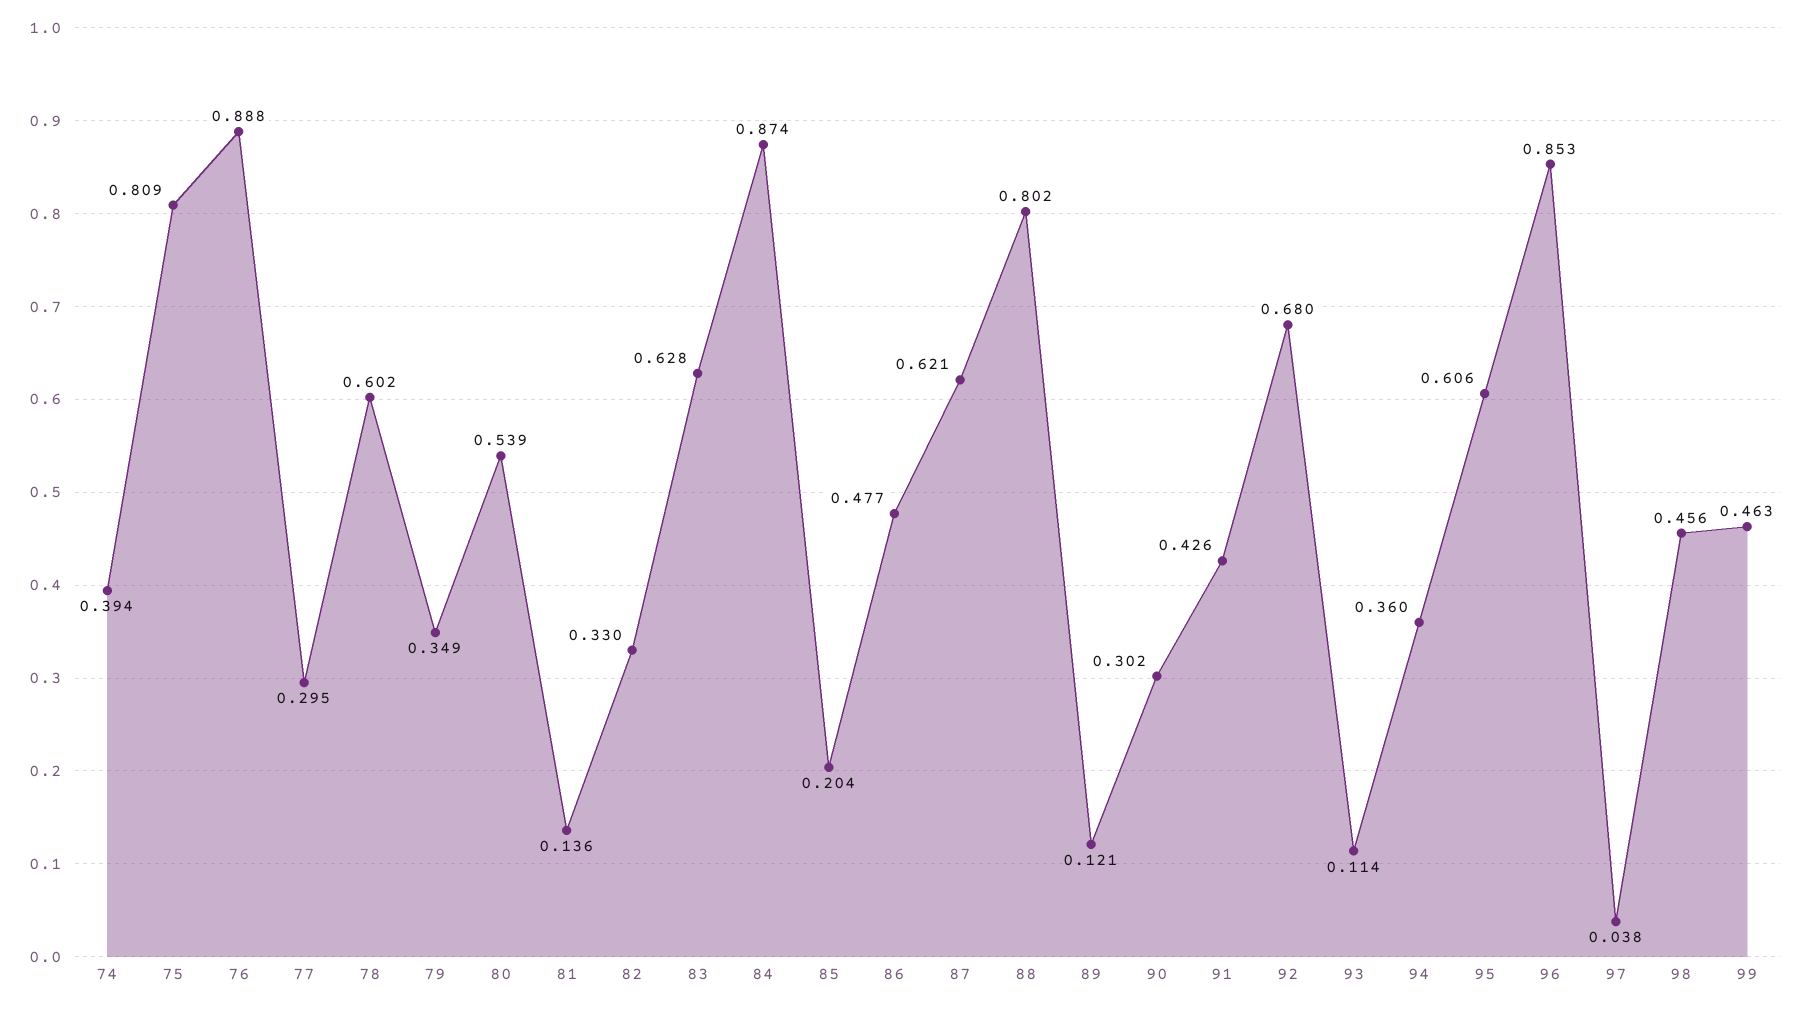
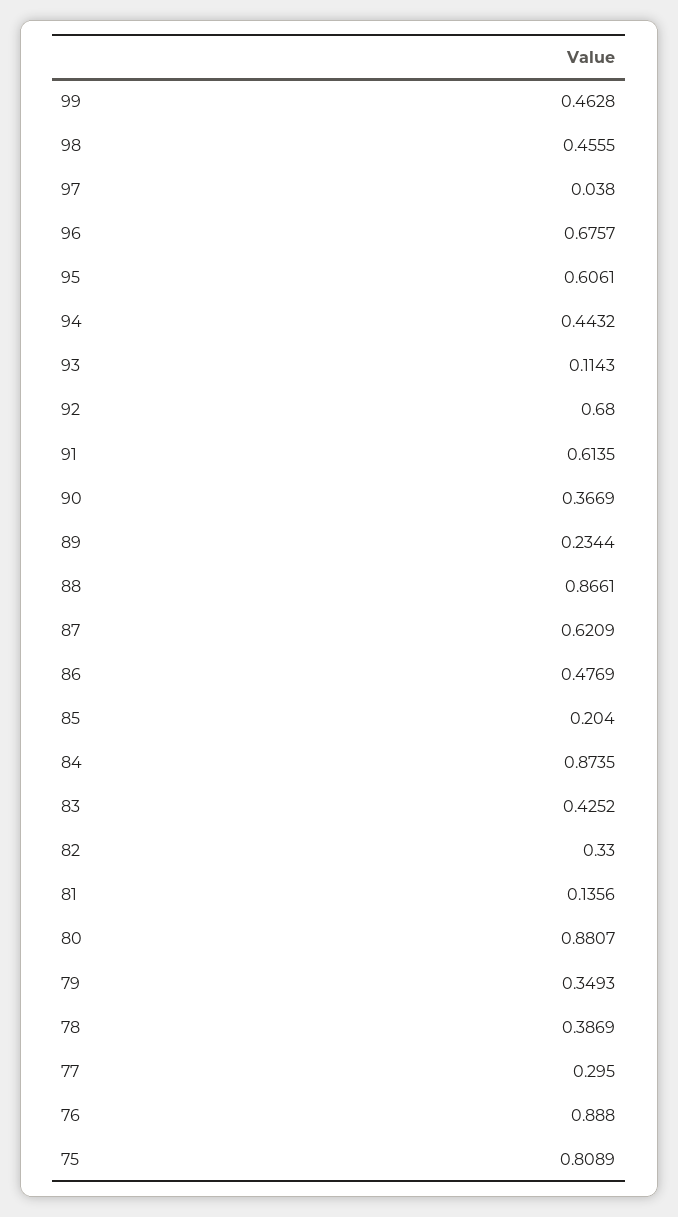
  {
-   "74": 0.394,
    "75": 0.8089,
    "76": 0.888,
    "77": 0.295,
-   "78": 0.602,
+   "78": 0.3869,
    "79": 0.3493,
-   "80": 0.539,
+   "80": 0.8807,
    "81": 0.1356,
    "82": 0.33,
-   "83": 0.628,
+   "83": 0.4252,
    "84": 0.8735,
    "85": 0.204,
    "86": 0.4769,
    "87": 0.6209,
-   "88": 0.802,
+   "88": 0.8661,
-   "89": 0.121,
+   "89": 0.2344,
-   "90": 0.302,
+   "90": 0.3669,
-   "91": 0.426,
+   "91": 0.6135,
    "92": 0.68,
    "93": 0.1143,
-   "94": 0.36,
+   "94": 0.4432,
    "95": 0.6061,
-   "96": 0.853,
+   "96": 0.6757,
    "97": 0.038,
    "98": 0.4555,
    "99": 0.4628
  }

